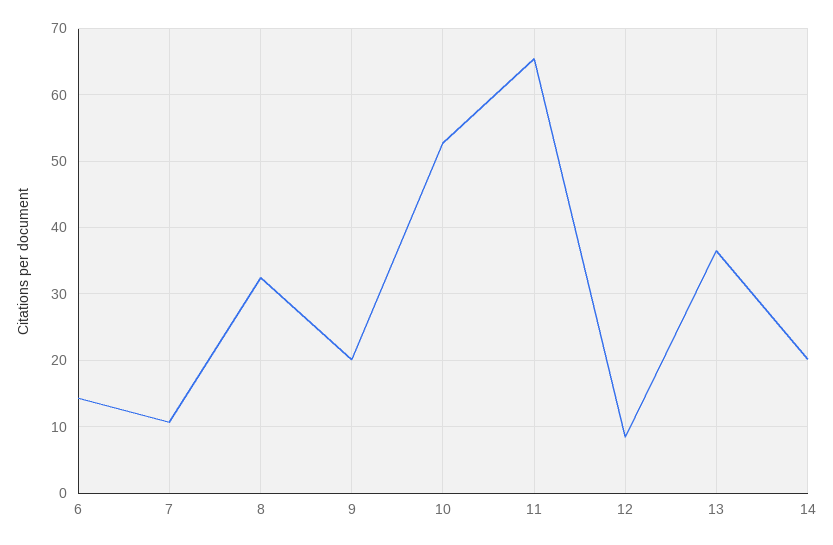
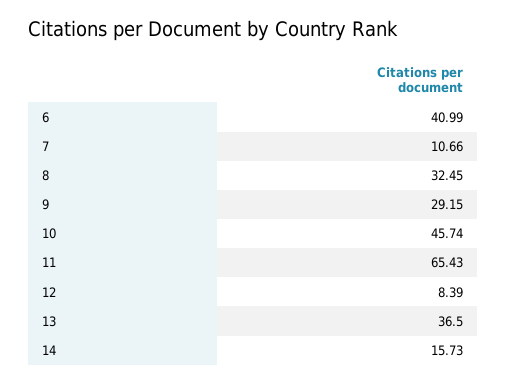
  {
-   "6": 14,
+   "6": 40.99,
    "7": 10.66,
    "8": 32.45,
-   "9": 20,
+   "9": 29.15,
-   "10": 53,
+   "10": 45.74,
    "11": 65.43,
    "12": 8.39,
    "13": 36.5,
-   "14": 20
+   "14": 15.73
  }

